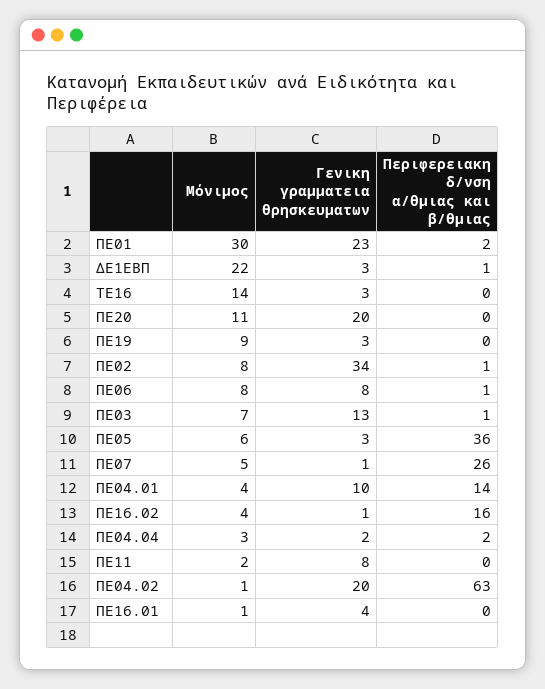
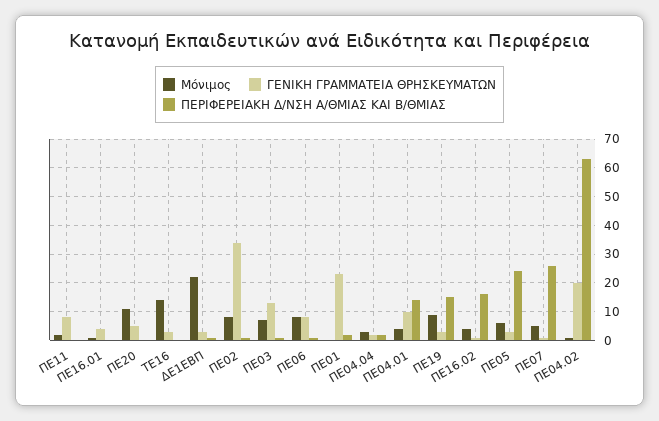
  {
    "Μόνιμος": {
-     "ΠΕ01": 30,
+     "ΠΕ01": 0,
      "ΔΕ1ΕΒΠ": 22,
      "ΤΕ16": 14,
      "ΠΕ20": 11,
      "ΠΕ19": 9,
      "ΠΕ02": 8,
      "ΠΕ06": 8,
      "ΠΕ03": 7,
      "ΠΕ05": 6,
      "ΠΕ07": 5,
      "ΠΕ04.01": 4,
      "ΠΕ16.02": 4,
      "ΠΕ04.04": 3,
      "ΠΕ11": 2,
      "ΠΕ04.02": 1,
      "ΠΕ16.01": 1
    },
    "Γενικη γραμματεια θρησκευματων": {
      "ΠΕ01": 23,
      "ΔΕ1ΕΒΠ": 3,
      "ΤΕ16": 3,
-     "ΠΕ20": 20,
+     "ΠΕ20": 5,
      "ΠΕ19": 3,
      "ΠΕ02": 34,
      "ΠΕ06": 8,
      "ΠΕ03": 13,
      "ΠΕ05": 3,
      "ΠΕ07": 1,
      "ΠΕ04.01": 10,
      "ΠΕ16.02": 1,
      "ΠΕ04.04": 2,
      "ΠΕ11": 8,
      "ΠΕ04.02": 20,
      "ΠΕ16.01": 4
    },
    "Περιφερειακη δ/νση α/θμιας και β/θμιας": {
      "ΠΕ01": 2,
      "ΔΕ1ΕΒΠ": 1,
      "ΤΕ16": 0,
      "ΠΕ20": 0,
-     "ΠΕ19": 0,
+     "ΠΕ19": 15,
      "ΠΕ02": 1,
      "ΠΕ06": 1,
      "ΠΕ03": 1,
-     "ΠΕ05": 36,
+     "ΠΕ05": 25,
      "ΠΕ07": 26,
      "ΠΕ04.01": 14,
      "ΠΕ16.02": 16,
      "ΠΕ04.04": 2,
      "ΠΕ11": 0,
      "ΠΕ04.02": 63,
      "ΠΕ16.01": 0
    }
  }

